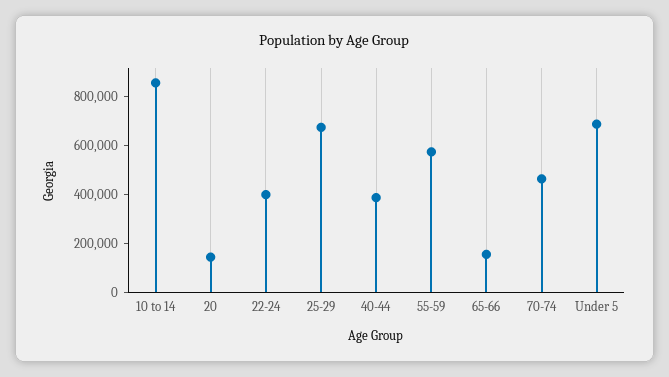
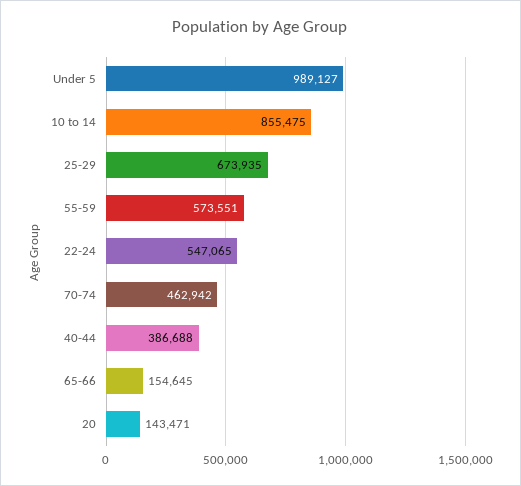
  {
    "10 to 14": 855475,
    "20": 143471,
-   "22-24": 400000,
+   "22-24": 547065,
    "25-29": 673935,
    "40-44": 386688,
    "55-59": 573551,
    "65-66": 154645,
    "70-74": 462942,
-   "Under 5": 700000
+   "Under 5": 989127
  }

